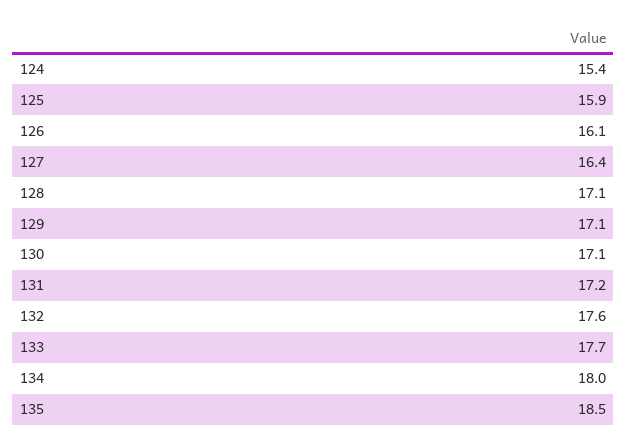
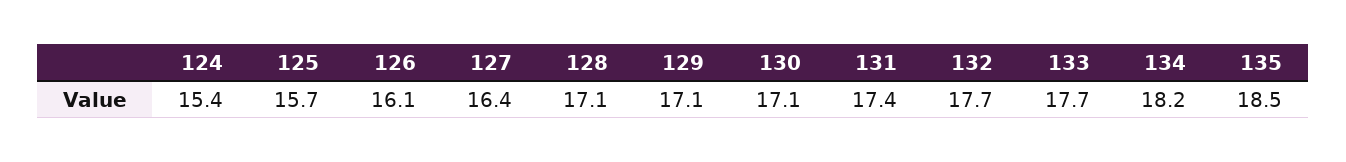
  {
    "124": 15.4,
-   "125": 15.9,
+   "125": 15.7,
    "126": 16.1,
    "127": 16.4,
    "128": 17.1,
    "129": 17.1,
    "130": 17.1,
-   "131": 17.2,
+   "131": 17.4,
-   "132": 17.6,
+   "132": 17.7,
    "133": 17.7,
-   "134": 18,
+   "134": 18.2,
    "135": 18.5
  }

